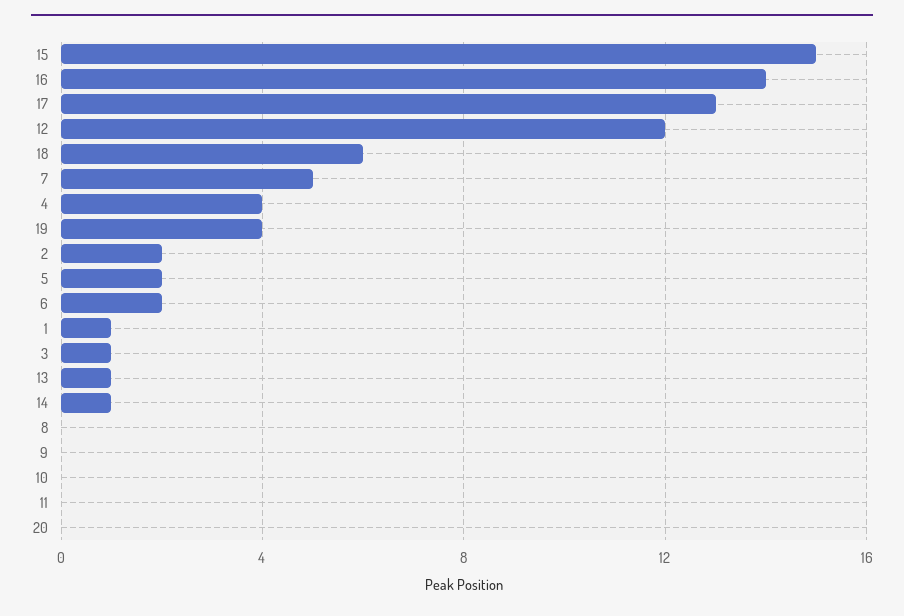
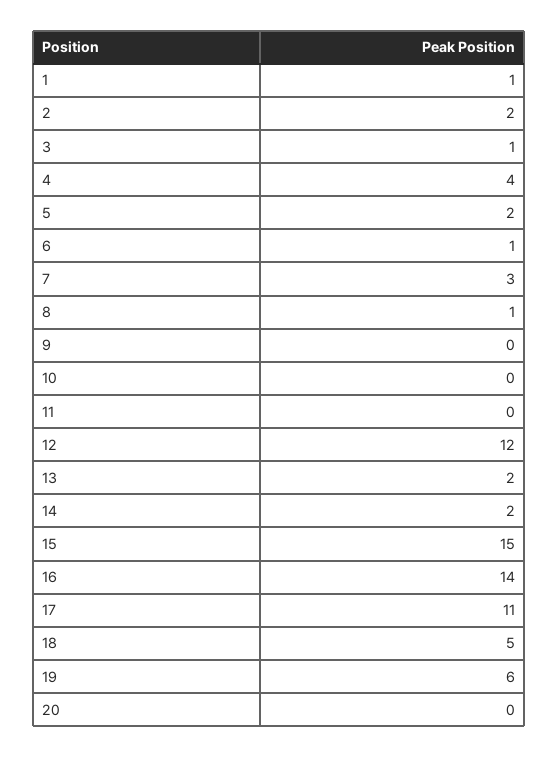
  {
    "15": 15,
    "16": 14,
-   "17": 13,
+   "17": 11,
    "12": 12,
-   "18": 6,
+   "18": 5,
-   "7": 5,
+   "7": 3,
    "4": 4,
-   "19": 4,
+   "19": 6,
    "2": 2,
    "5": 2,
-   "6": 2,
+   "6": 1,
    "1": 1,
    "3": 1,
-   "13": 1,
+   "13": 2,
-   "14": 1,
+   "14": 2,
-   "8": 0,
+   "8": 1,
    "9": 0,
    "10": 0,
    "11": 0,
    "20": 0
  }

